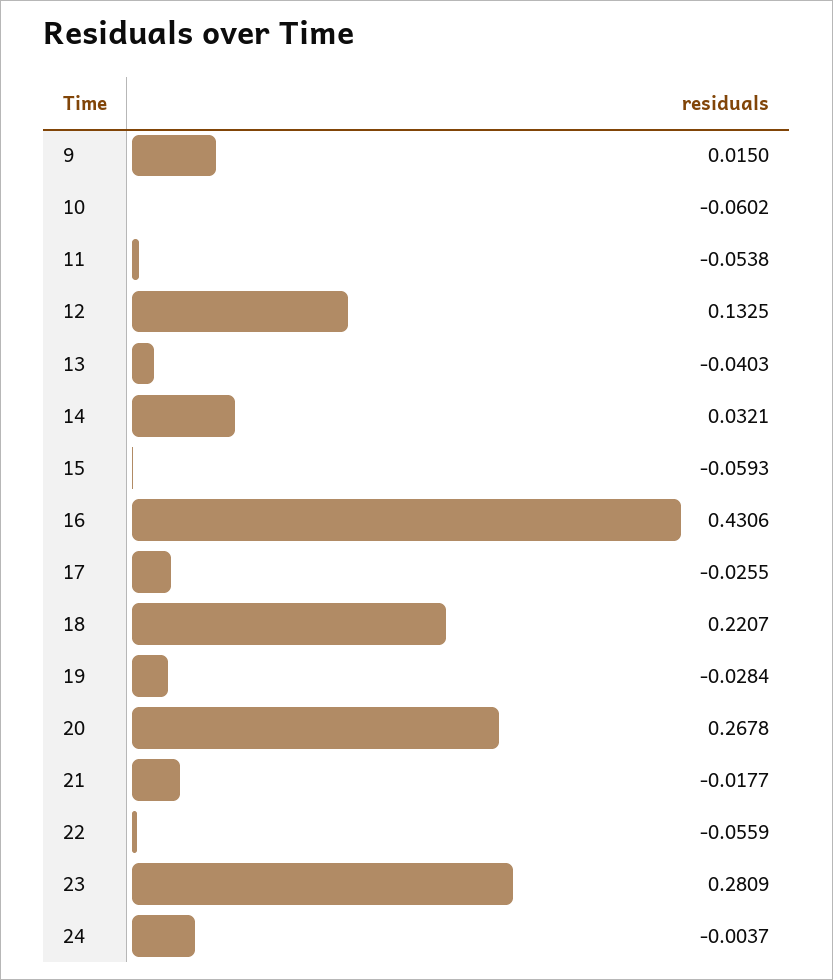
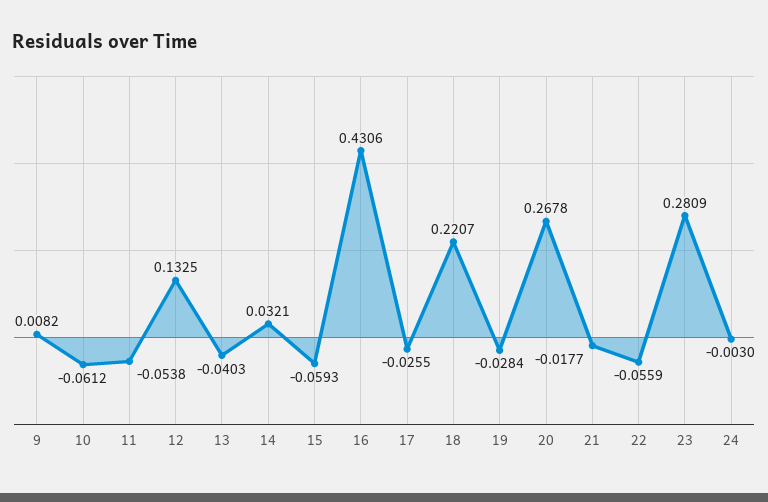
  {
-   "9": 0.015,
+   "9": 0.0082,
-   "10": -0.0602,
+   "10": -0.0612,
    "11": -0.0538,
    "12": 0.1325,
    "13": -0.0403,
    "14": 0.0321,
    "15": -0.0593,
    "16": 0.4306,
    "17": -0.0255,
    "18": 0.2207,
    "19": -0.0284,
    "20": 0.2678,
    "21": -0.0177,
    "22": -0.0559,
    "23": 0.2809,
-   "24": -0.0037
+   "24": -0.003
  }

